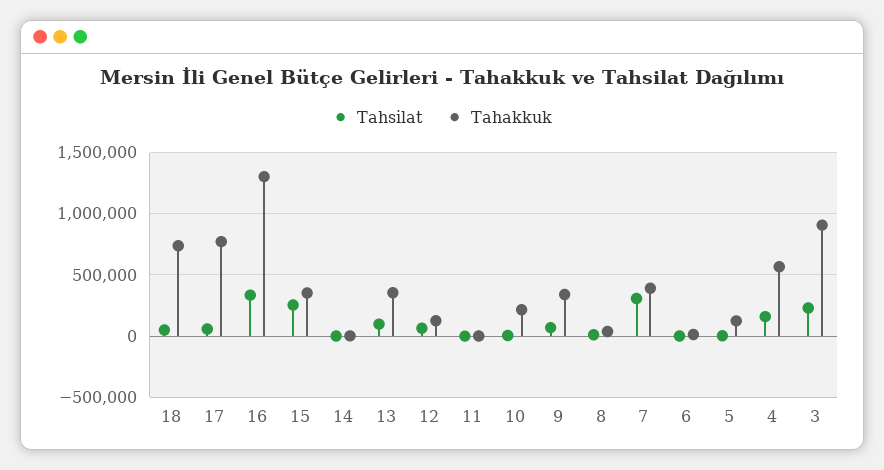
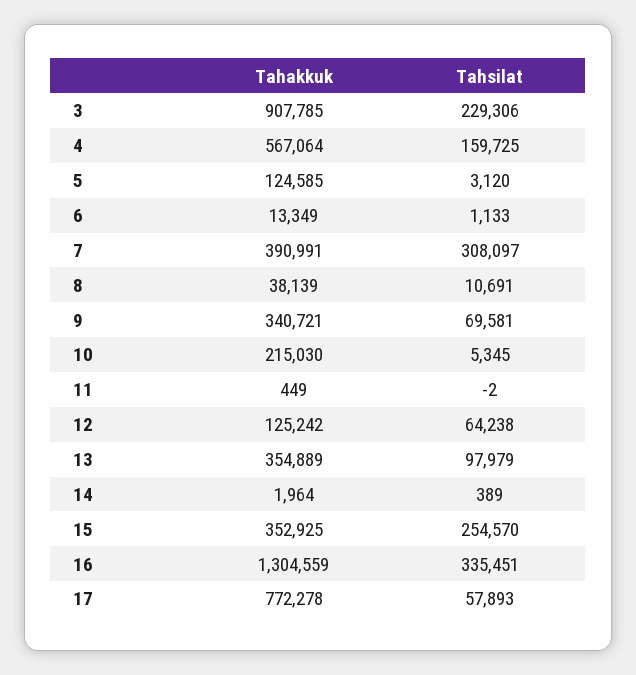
  {
    "Tahsilat": {
-     "18": 50000,
      "17": 57893,
      "16": 335451,
      "15": 254570,
      "14": 389,
      "13": 97979,
      "12": 64238,
      "11": -2,
      "10": 5345,
      "9": 69581,
      "8": 10691,
      "7": 308097,
      "6": 1133,
      "5": 3120,
      "4": 159725,
      "3": 229306
    },
    "Tahakkuk": {
-     "18": 750000,
      "17": 772278,
      "16": 1304559,
      "15": 352925,
      "14": 1964,
      "13": 354889,
      "12": 125242,
      "11": 449,
      "10": 215030,
      "9": 340721,
      "8": 38139,
      "7": 390991,
      "6": 13349,
      "5": 124585,
      "4": 567064,
      "3": 907785
    }
  }

